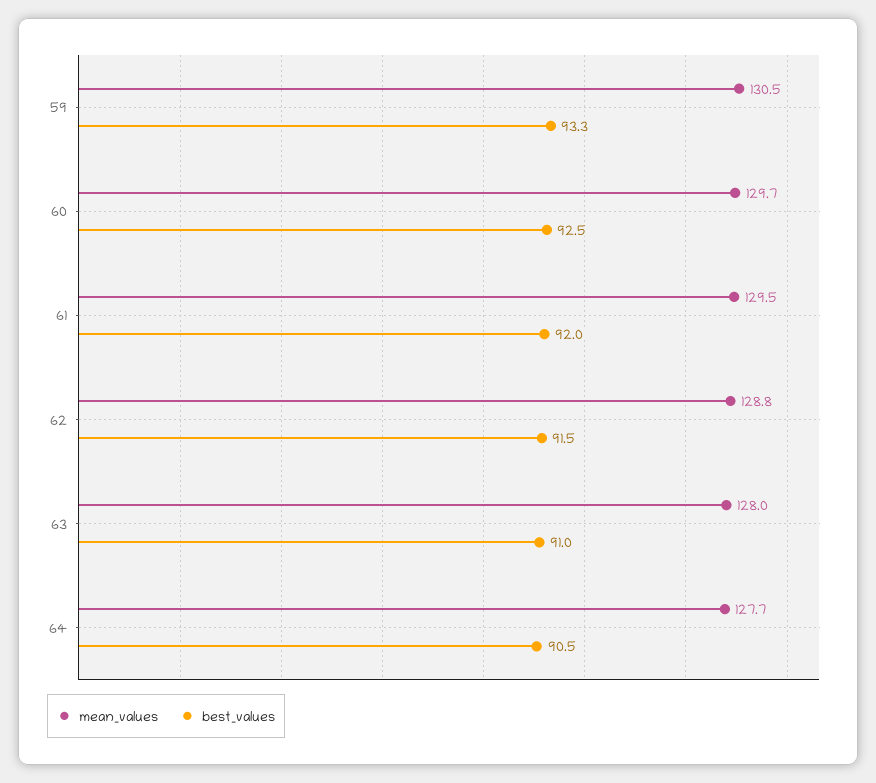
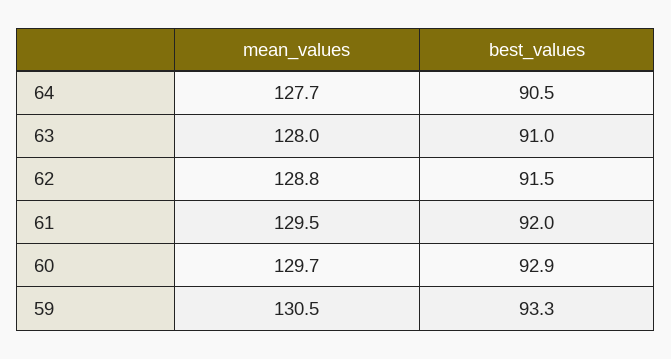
  {
    "mean_values": {
      "59": 130.5,
      "60": 129.7,
      "61": 129.5,
      "62": 128.8,
      "63": 128,
      "64": 127.7
    },
    "best_values": {
      "59": 93.3,
-     "60": 92.5,
+     "60": 92.9,
      "61": 92,
      "62": 91.5,
      "63": 91,
      "64": 90.5
    }
  }

